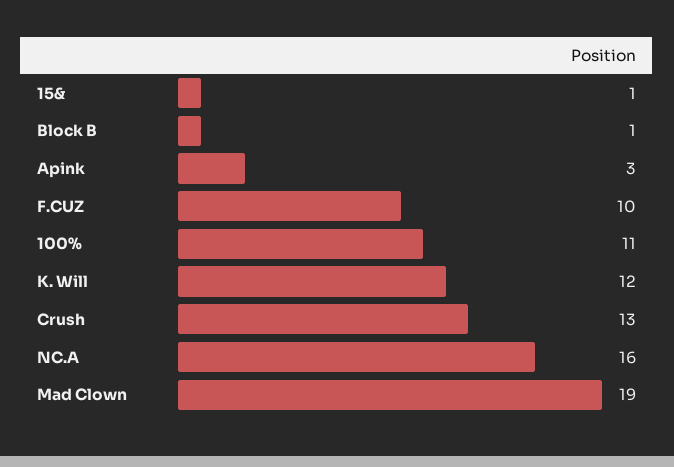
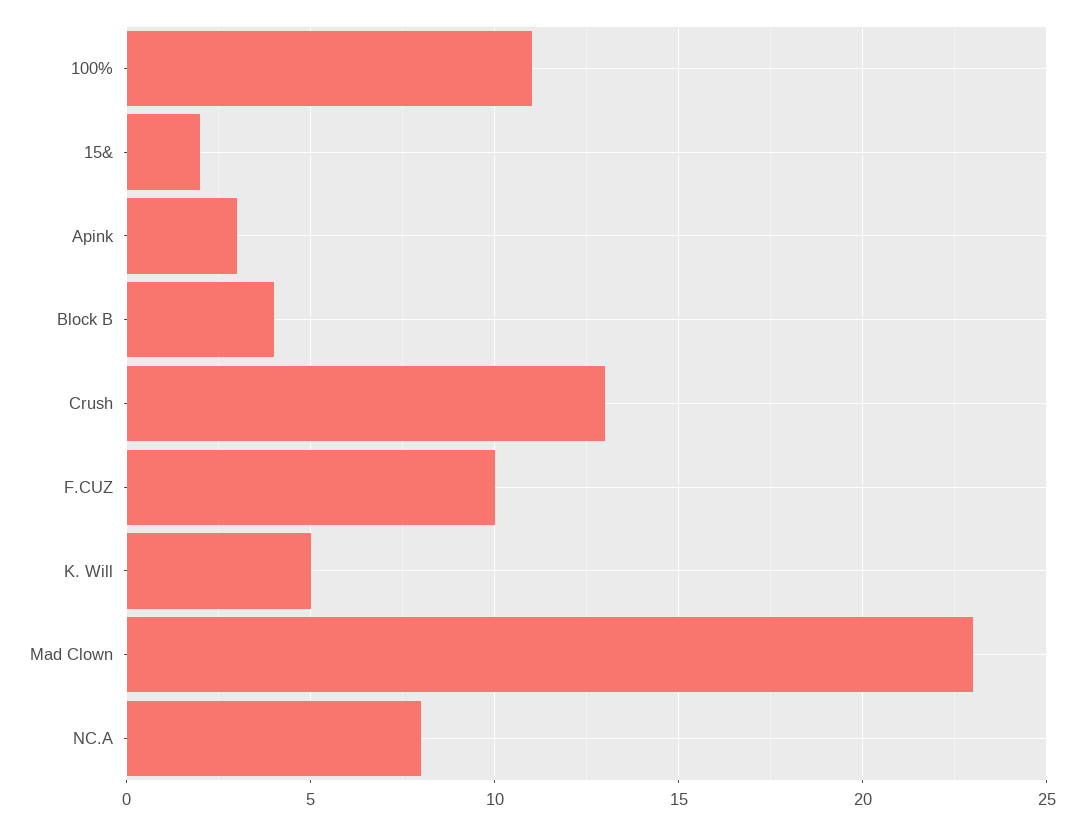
  {
-   "15&": 1,
+   "15&": 2,
-   "Block B": 1,
+   "Block B": 4,
    "Apink": 3,
    "F.CUZ": 10,
    "100%": 11,
-   "K. Will": 12,
+   "K. Will": 5,
    "Crush": 13,
-   "NC.A": 16,
+   "NC.A": 8,
-   "Mad Clown": 19
+   "Mad Clown": 23
  }

